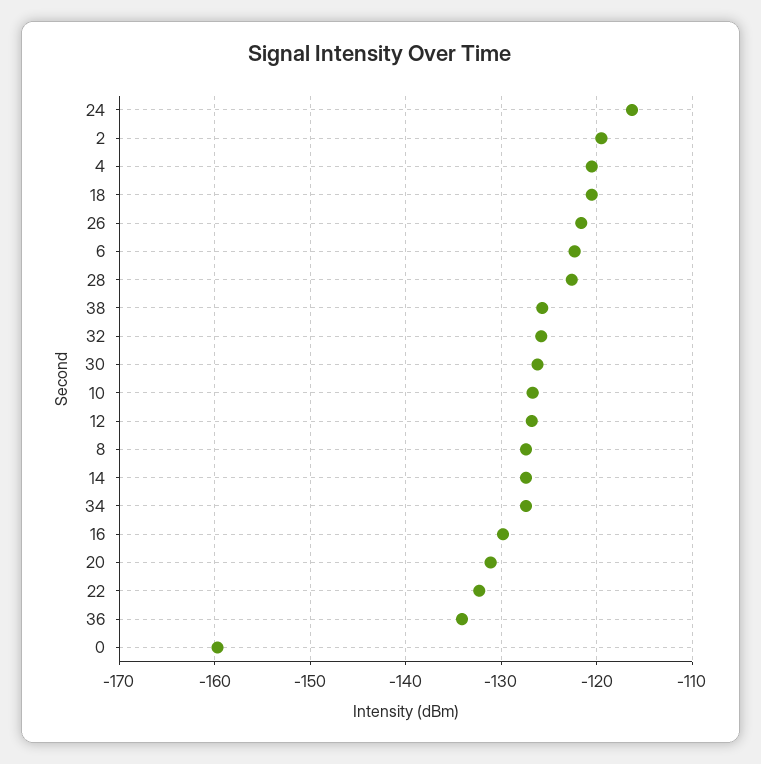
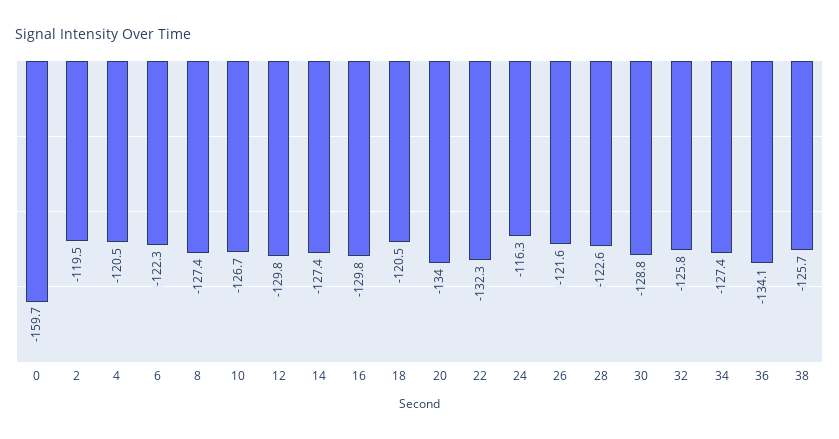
  {
    "24": -116.3,
    "2": -119.5,
    "4": -120.5,
    "18": -120.5,
    "26": -121.6,
    "6": -122.3,
    "28": -122.6,
    "38": -125.7,
    "32": -125.8,
-   "30": -126,
+   "30": -128.8,
    "10": -126.7,
-   "12": -127,
+   "12": -129.8,
    "8": -127.4,
    "14": -127.4,
    "34": -127.4,
    "16": -129.8,
-   "20": -131,
+   "20": -134,
    "22": -132.3,
    "36": -134.1,
    "0": -159.7
  }

